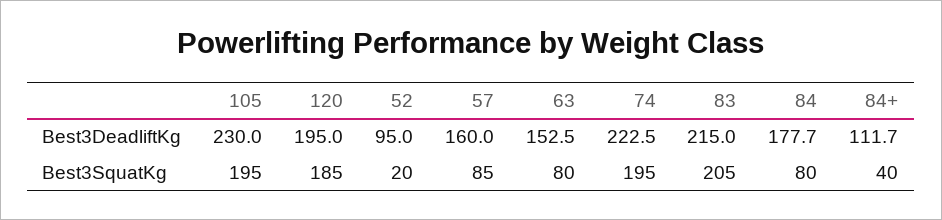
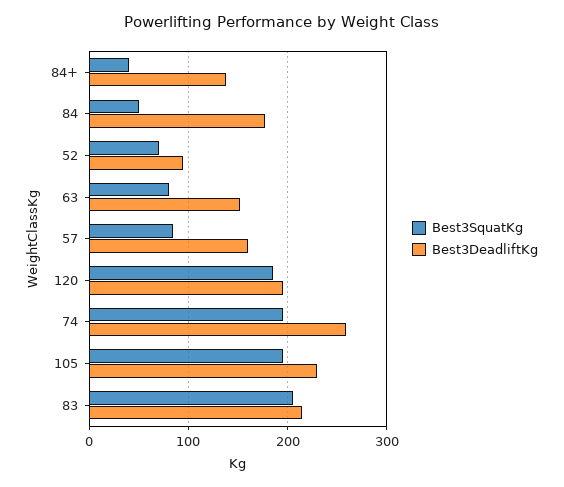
  {
    "Best3DeadliftKg": {
      "105": 230,
      "120": 195,
      "52": 95,
      "57": 160,
      "63": 152.5,
-     "74": 222.5,
+     "74": 260,
      "83": 215,
      "84": 177.7,
-     "84+": 111.7
+     "84+": 140
    },
    "Best3SquatKg": {
      "105": 195,
      "120": 185,
-     "52": 20,
+     "52": 70,
      "57": 85,
      "63": 80,
      "74": 195,
      "83": 205,
-     "84": 80,
+     "84": 50,
      "84+": 40
    }
  }

